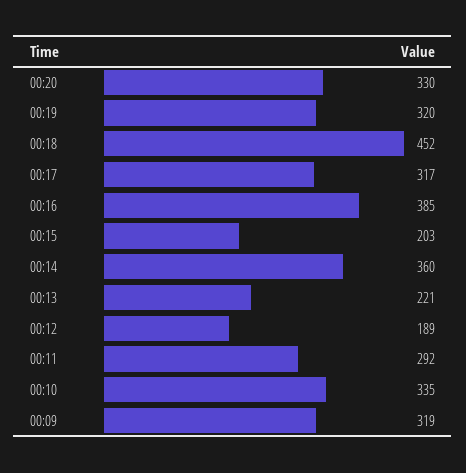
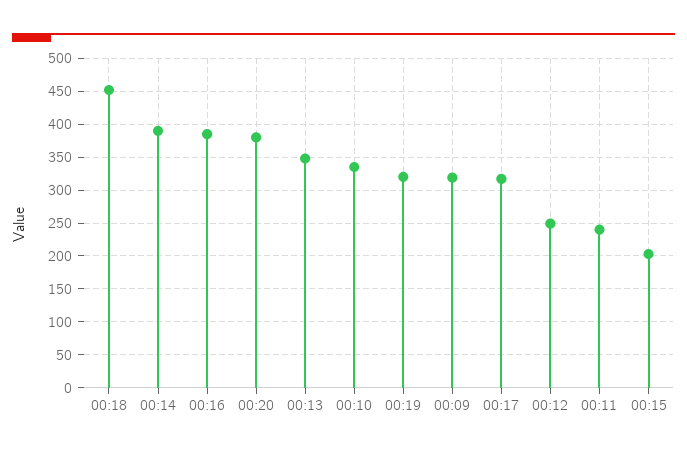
  {
-   "00:20": 330,
+   "00:20": 380,
    "00:19": 320,
    "00:18": 452,
    "00:17": 317,
    "00:16": 385,
    "00:15": 203,
-   "00:14": 360,
+   "00:14": 390,
-   "00:13": 221,
+   "00:13": 350,
-   "00:12": 189,
+   "00:12": 250,
-   "00:11": 292,
+   "00:11": 240,
    "00:10": 335,
    "00:09": 319
  }

